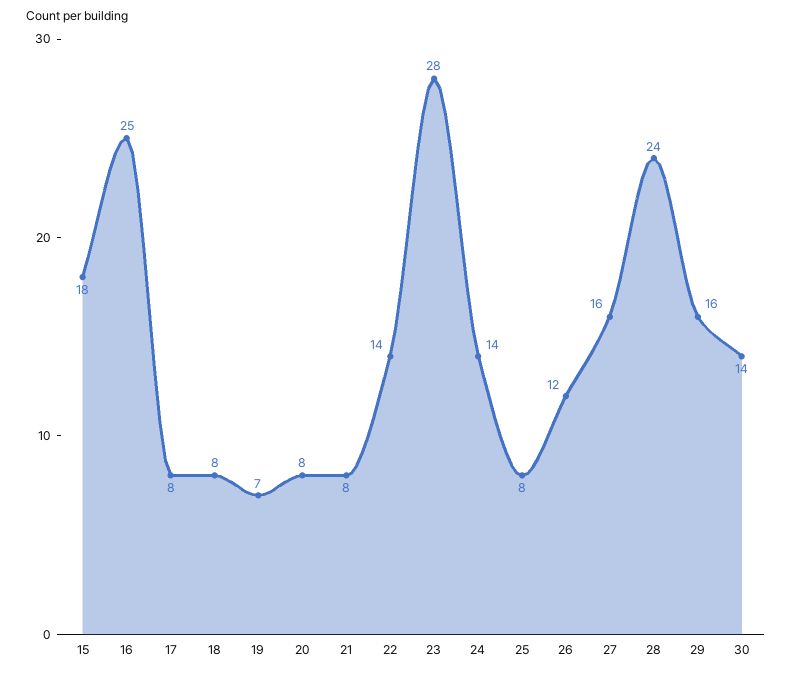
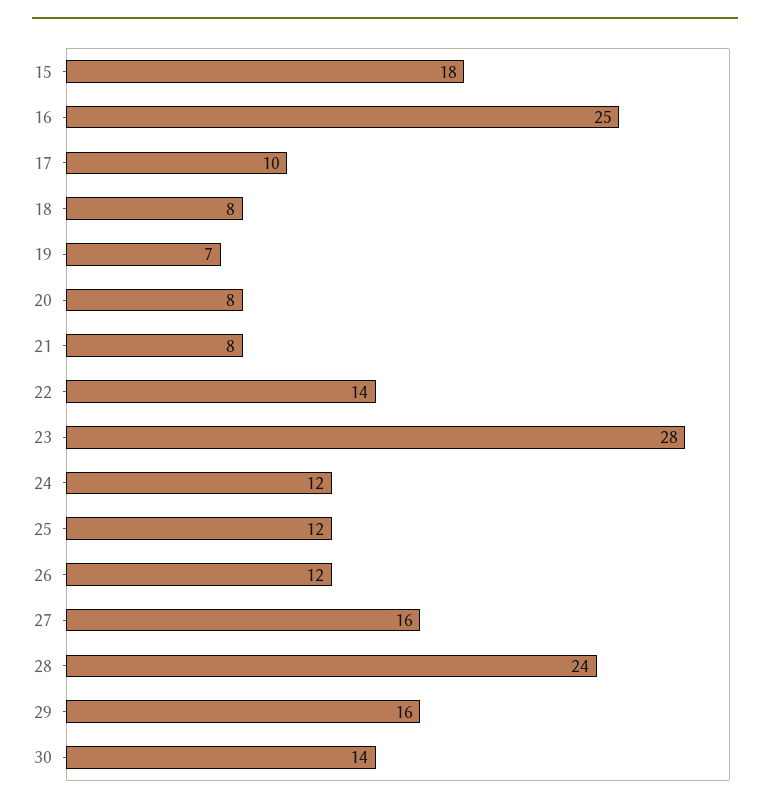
  {
    "15": 18,
    "16": 25,
-   "17": 8,
+   "17": 10,
    "18": 8,
    "19": 7,
    "20": 8,
    "21": 8,
    "22": 14,
    "23": 28,
-   "24": 14,
+   "24": 12,
-   "25": 8,
+   "25": 12,
    "26": 12,
    "27": 16,
    "28": 24,
    "29": 16,
    "30": 14
  }

